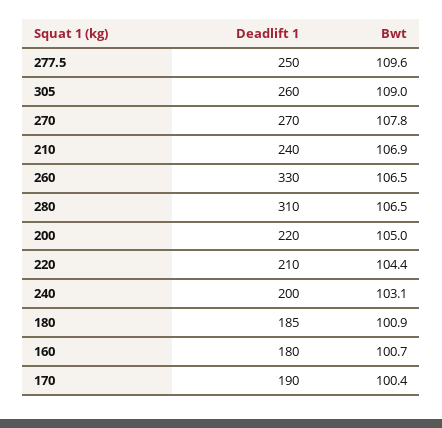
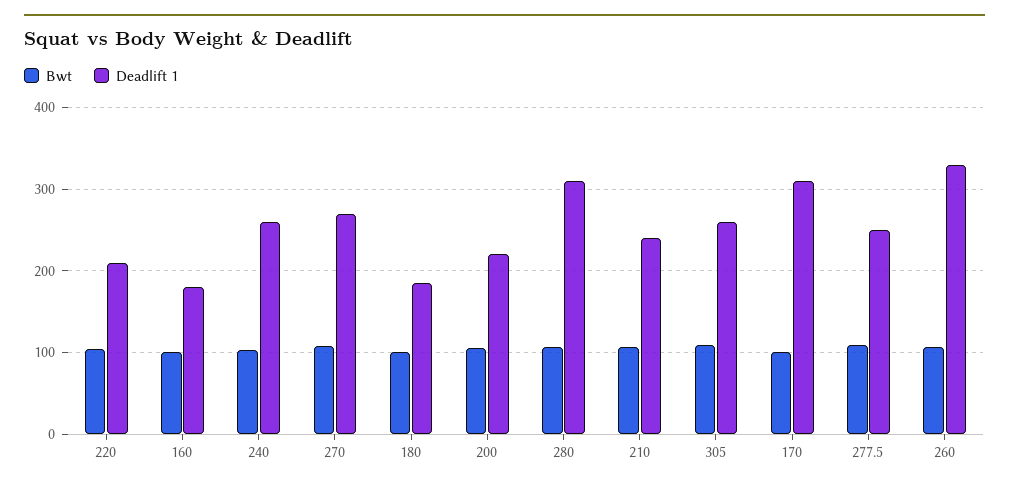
  {
    "Deadlift 1": {
      "277.5": 250,
      "305": 260,
      "270": 270,
      "210": 240,
      "260": 330,
      "280": 310,
      "200": 220,
      "220": 210,
-     "240": 200,
+     "240": 260,
      "180": 185,
      "160": 180,
-     "170": 190
+     "170": 310
    },
    "Bwt": {
      "277.5": 109.6,
      "305": 109,
      "270": 107.8,
      "210": 106.9,
      "260": 106.5,
      "280": 106.5,
      "200": 105,
      "220": 104.4,
      "240": 103.1,
      "180": 100.9,
      "160": 100.7,
      "170": 100.4
    }
  }

